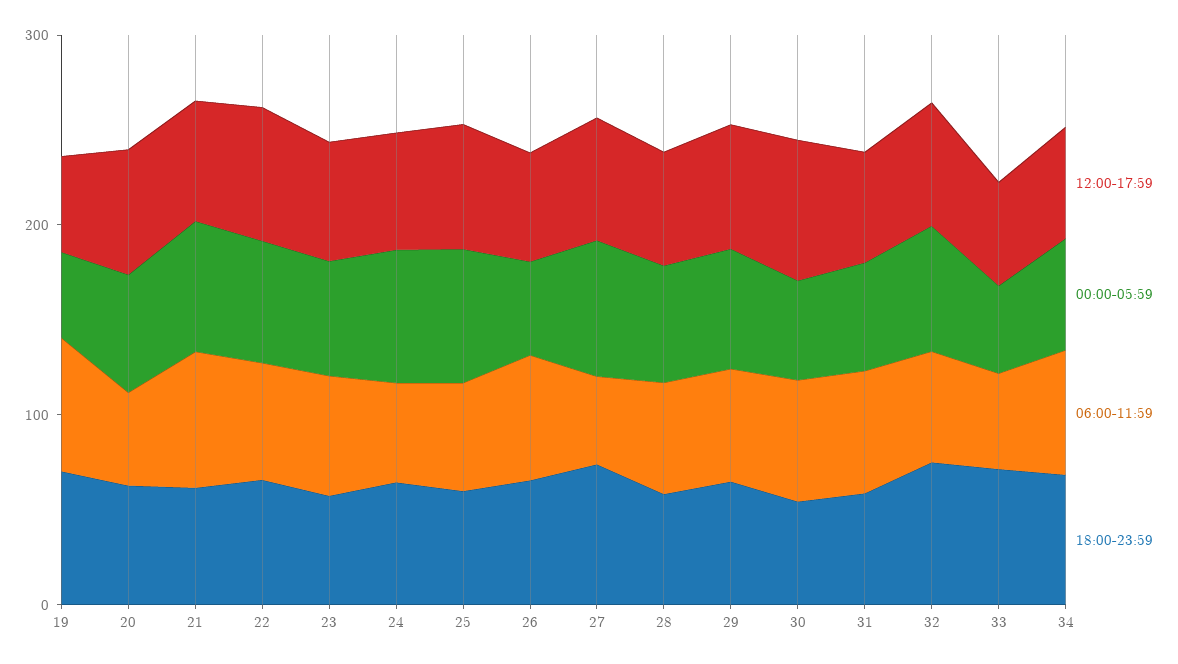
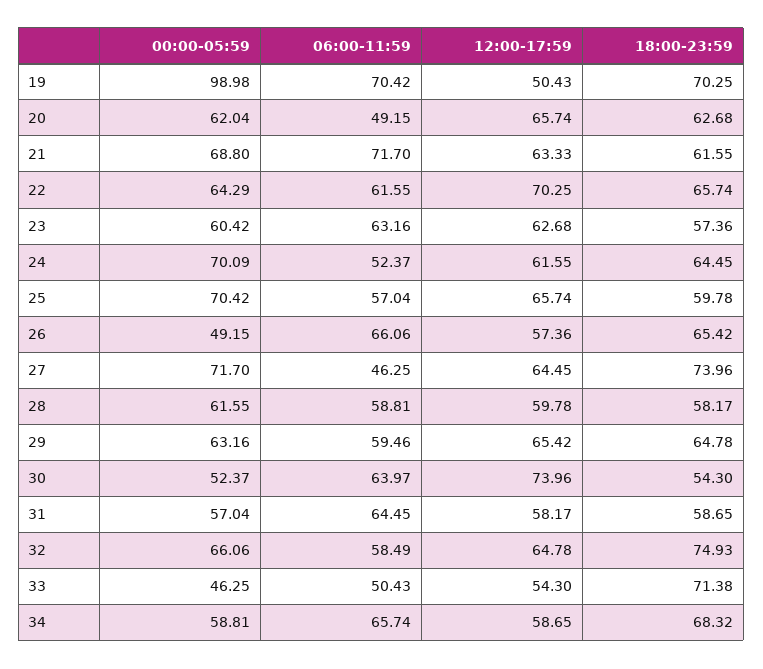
  {
    "12:00-17:59": {
      "19": 50.43,
      "20": 65.74,
      "21": 63.33,
      "22": 70.25,
      "23": 62.68,
      "24": 61.55,
      "25": 65.74,
      "26": 57.36,
      "27": 64.45,
      "28": 59.78,
      "29": 65.42,
      "30": 73.96,
      "31": 58.17,
      "32": 64.78,
      "33": 54.3,
      "34": 58.65
    },
    "00:00-05:59": {
-     "19": 40,
+     "19": 98.98,
      "20": 62.04,
      "21": 68.8,
      "22": 64.29,
      "23": 60.42,
      "24": 70.09,
      "25": 70.42,
      "26": 49.15,
      "27": 71.7,
      "28": 61.55,
      "29": 63.16,
      "30": 52.37,
      "31": 57.04,
      "32": 66.06,
      "33": 46.25,
      "34": 58.81
    },
    "06:00-11:59": {
      "19": 70.42,
      "20": 49.15,
      "21": 71.7,
      "22": 61.55,
      "23": 63.16,
      "24": 52.37,
      "25": 57.04,
      "26": 66.06,
      "27": 46.25,
      "28": 58.81,
      "29": 59.46,
      "30": 63.97,
      "31": 64.45,
      "32": 58.49,
      "33": 50.43,
      "34": 65.74
    },
    "18:00-23:59": {
      "19": 70.25,
      "20": 62.68,
      "21": 61.55,
      "22": 65.74,
      "23": 57.36,
      "24": 64.45,
      "25": 59.78,
      "26": 65.42,
      "27": 73.96,
      "28": 58.17,
      "29": 64.78,
      "30": 54.3,
      "31": 58.65,
      "32": 74.93,
      "33": 71.38,
      "34": 68.32
    }
  }

